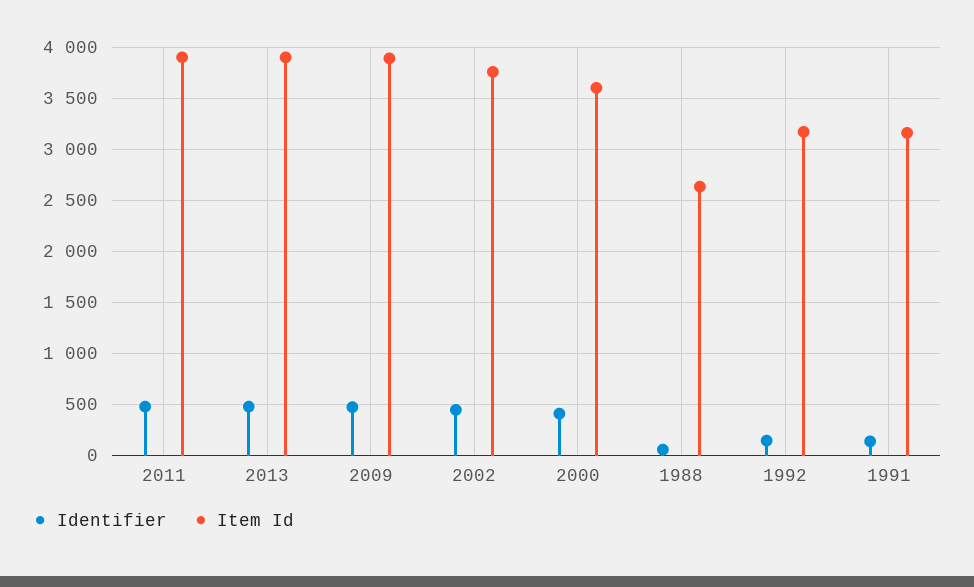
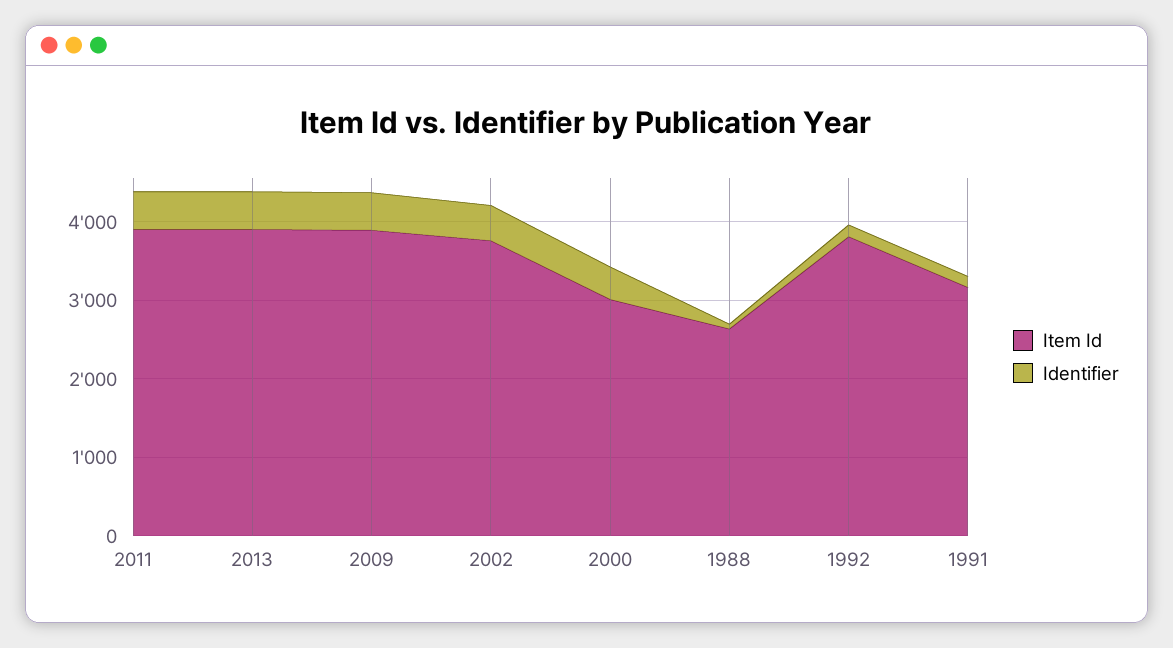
  {
    "Identifier": {
      "2011": 500,
      "2013": 500,
      "2009": 500,
      "2002": 400,
      "2000": 400,
      "1988": 100,
      "1992": 100,
      "1991": 100
    },
    "Item Id": {
      "2011": 3900,
      "2013": 3900,
      "2009": 3900,
      "2002": 3800,
-     "2000": 3600,
+     "2000": 3000,
      "1988": 2600,
-     "1992": 3200,
+     "1992": 3800,
      "1991": 3200
    }
  }

